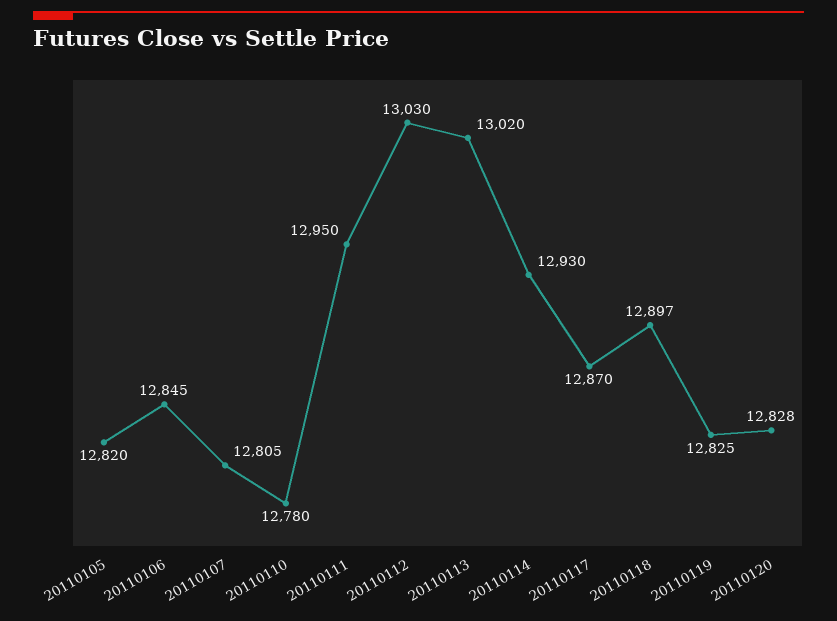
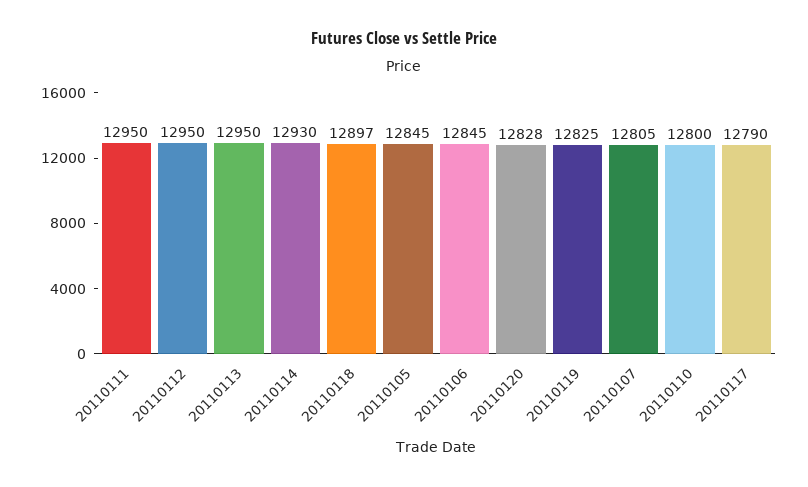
  {
-   "20110105": 12820,
+   "20110105": 12845,
    "20110106": 12845,
    "20110107": 12805,
-   "20110110": 12780,
+   "20110110": 12800,
    "20110111": 12950,
-   "20110112": 13030,
+   "20110112": 12950,
-   "20110113": 13020,
+   "20110113": 12950,
    "20110114": 12930,
-   "20110117": 12870,
+   "20110117": 12790,
    "20110118": 12897,
    "20110119": 12825,
    "20110120": 12828
  }

